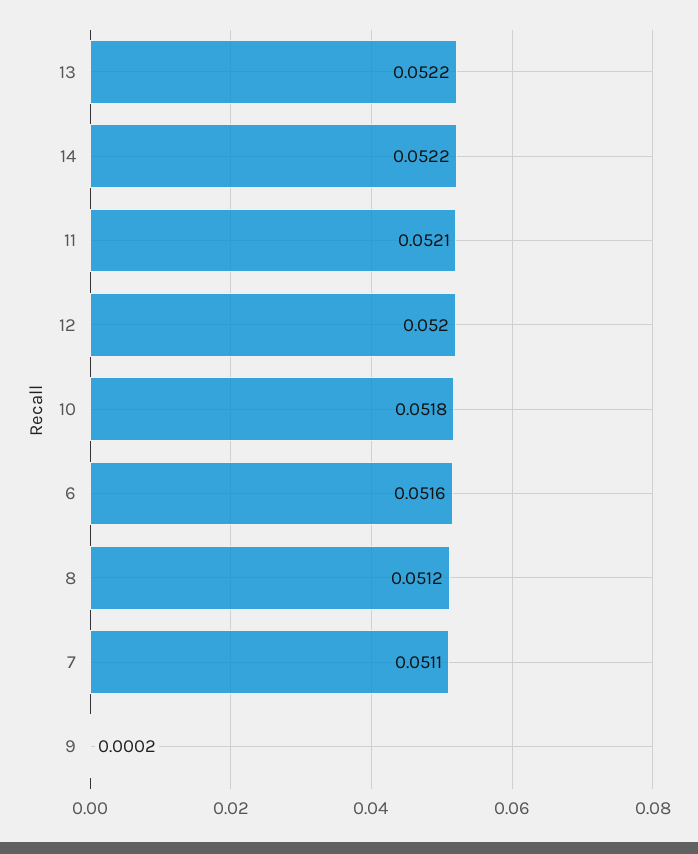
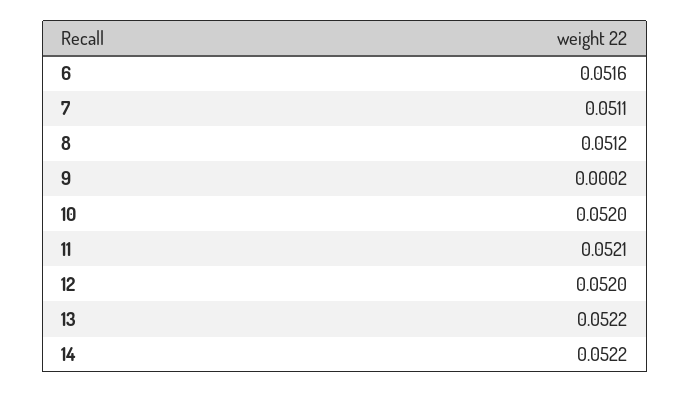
  {
    "13": 0.0522,
    "14": 0.0522,
    "11": 0.0521,
    "12": 0.052,
-   "10": 0.0518,
+   "10": 0.052,
    "6": 0.0516,
    "8": 0.0512,
    "7": 0.0511,
    "9": 0.0002
  }

